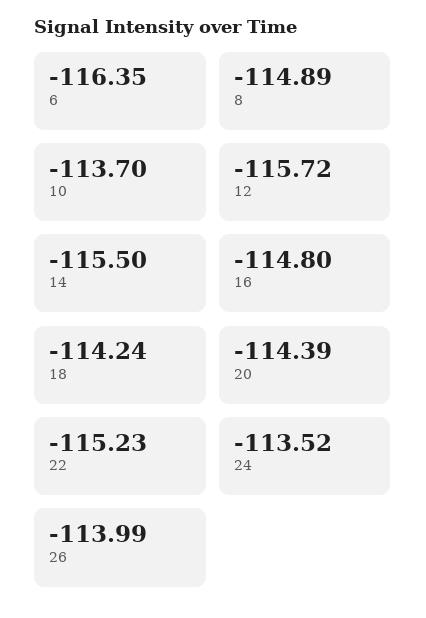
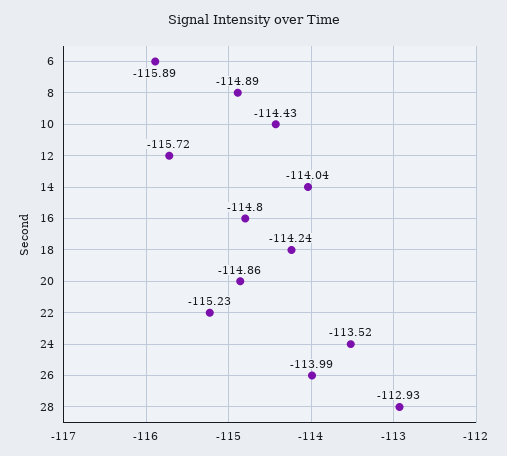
  {
-   "6": -116.35,
+   "6": -115.89,
    "8": -114.89,
-   "10": -113.7,
+   "10": -114.43,
    "12": -115.72,
-   "14": -115.5,
+   "14": -114.04,
    "16": -114.8,
    "18": -114.24,
-   "20": -114.39,
+   "20": -114.86,
    "22": -115.23,
    "24": -113.52,
-   "26": -113.99
+   "26": -113.99,
+   "28": -112.93
  }

